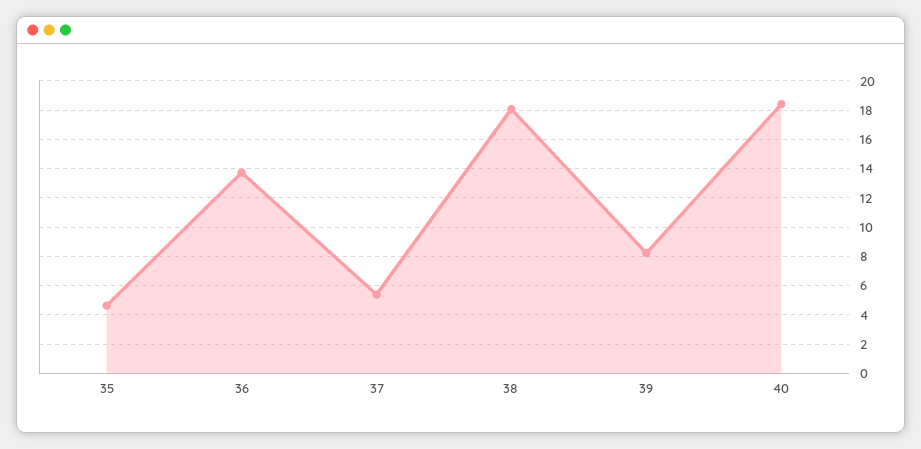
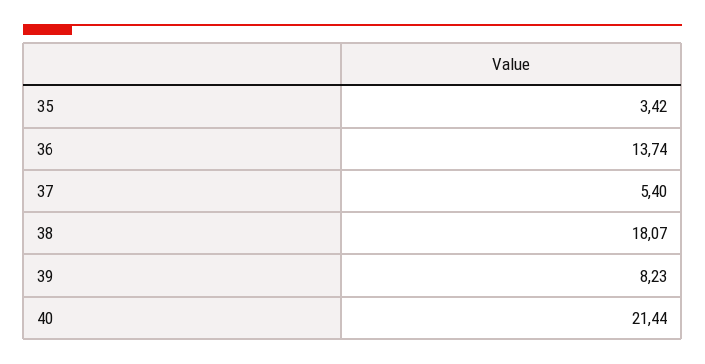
  {
-   "35": 4.5,
+   "35": 3.42,
    "36": 13.74,
    "37": 5.4,
    "38": 18.07,
    "39": 8.23,
-   "40": 18.5
+   "40": 21.44
  }

